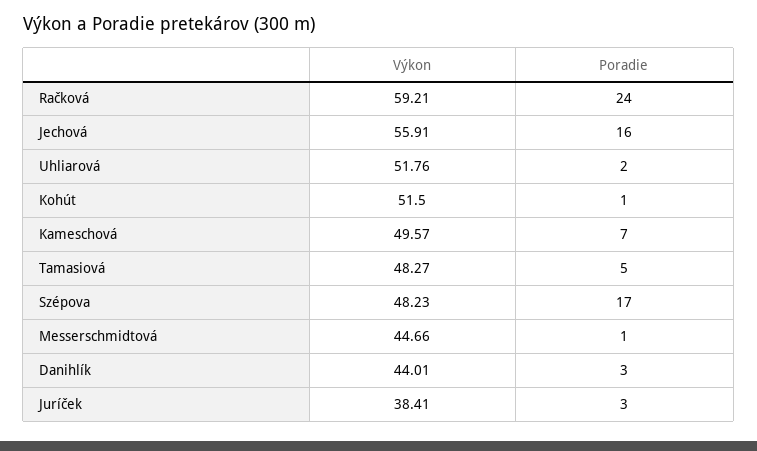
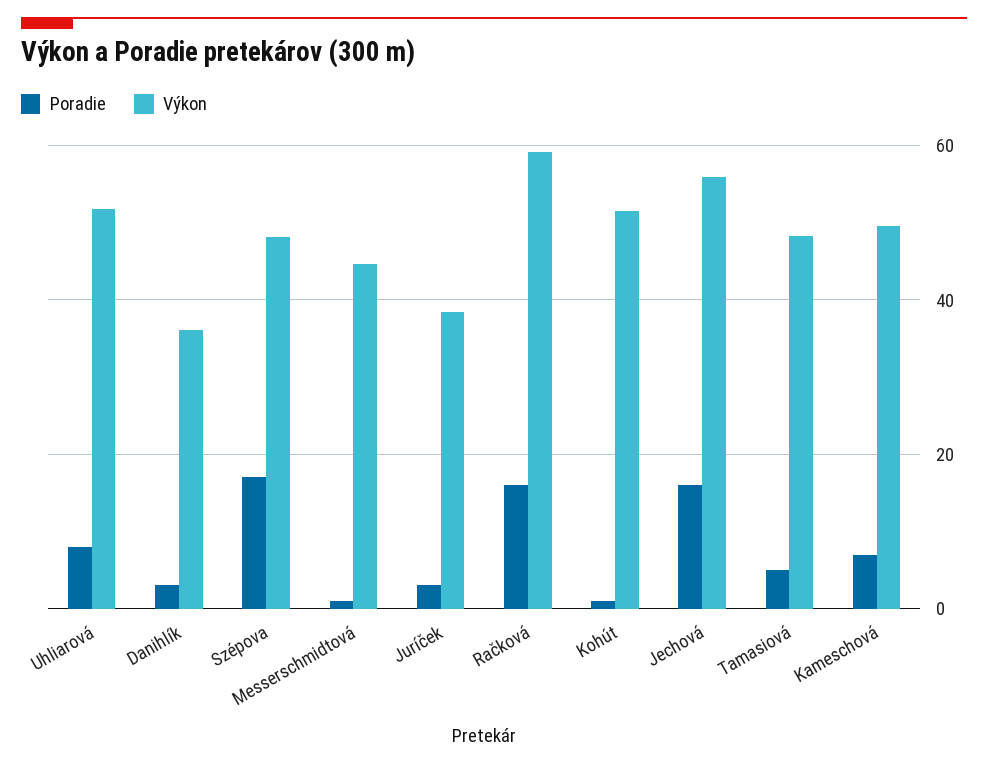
  {
    "Výkon": {
      "Račková": 59.21,
      "Jechová": 55.91,
      "Uhliarová": 51.76,
      "Kohút": 51.5,
      "Kameschová": 49.57,
      "Tamasiová": 48.27,
      "Szépova": 48.23,
      "Messerschmidtová": 44.66,
-     "Danihlík": 44.01,
+     "Danihlík": 36,
      "Juríček": 38.41
    },
    "Poradie": {
-     "Račková": 24,
+     "Račková": 16,
      "Jechová": 16,
-     "Uhliarová": 2,
+     "Uhliarová": 8,
      "Kohút": 1,
      "Kameschová": 7,
      "Tamasiová": 5,
      "Szépova": 17,
      "Messerschmidtová": 1,
      "Danihlík": 3,
      "Juríček": 3
    }
  }

